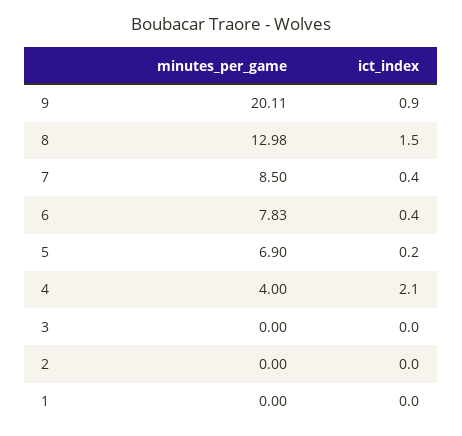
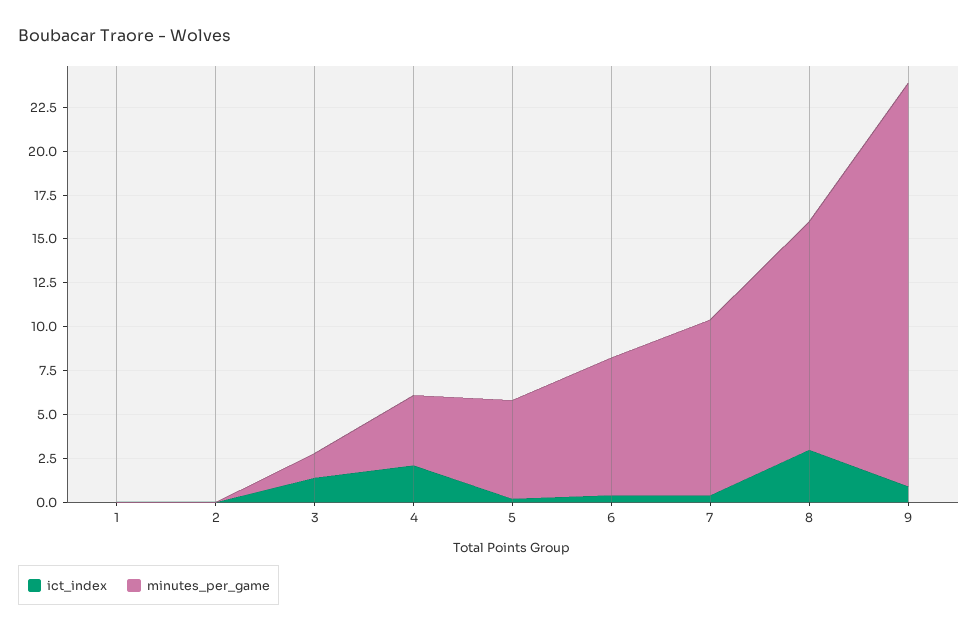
  {
    "minutes_per_game": {
-     "9": 20.11,
+     "9": 23,
      "8": 12.98,
-     "7": 8.5,
+     "7": 10,
      "6": 7.83,
-     "5": 6.9,
+     "5": 5.5,
      "4": 4,
-     "3": 0,
+     "3": 1.5,
      "2": 0,
      "1": 0
    },
    "ict_index": {
      "9": 0.9,
-     "8": 1.5,
+     "8": 3,
      "7": 0.4,
      "6": 0.4,
      "5": 0.2,
      "4": 2.1,
-     "3": 0,
+     "3": 1.5,
      "2": 0,
      "1": 0
    }
  }

